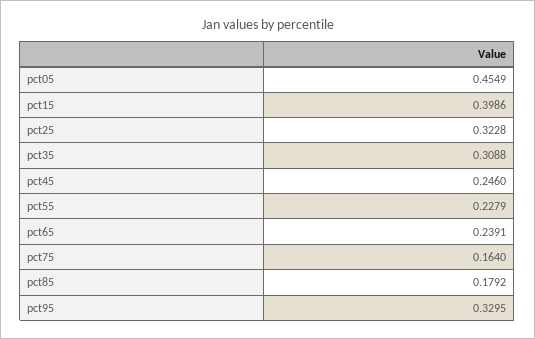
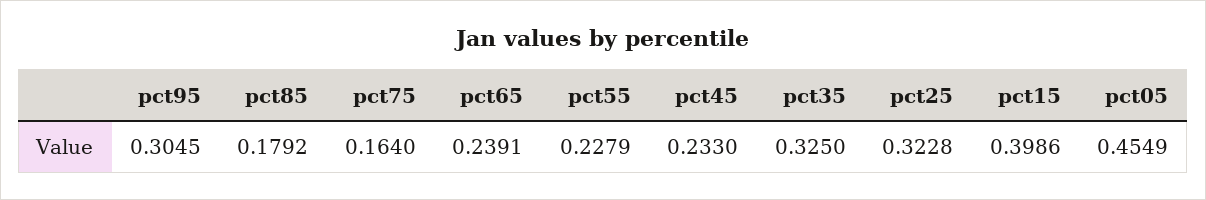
  {
    "pct05": 0.4549,
    "pct15": 0.3986,
    "pct25": 0.3228,
-   "pct35": 0.3088,
+   "pct35": 0.325,
-   "pct45": 0.246,
+   "pct45": 0.233,
    "pct55": 0.2279,
    "pct65": 0.2391,
    "pct75": 0.164,
    "pct85": 0.1792,
-   "pct95": 0.3295
+   "pct95": 0.3045
  }

